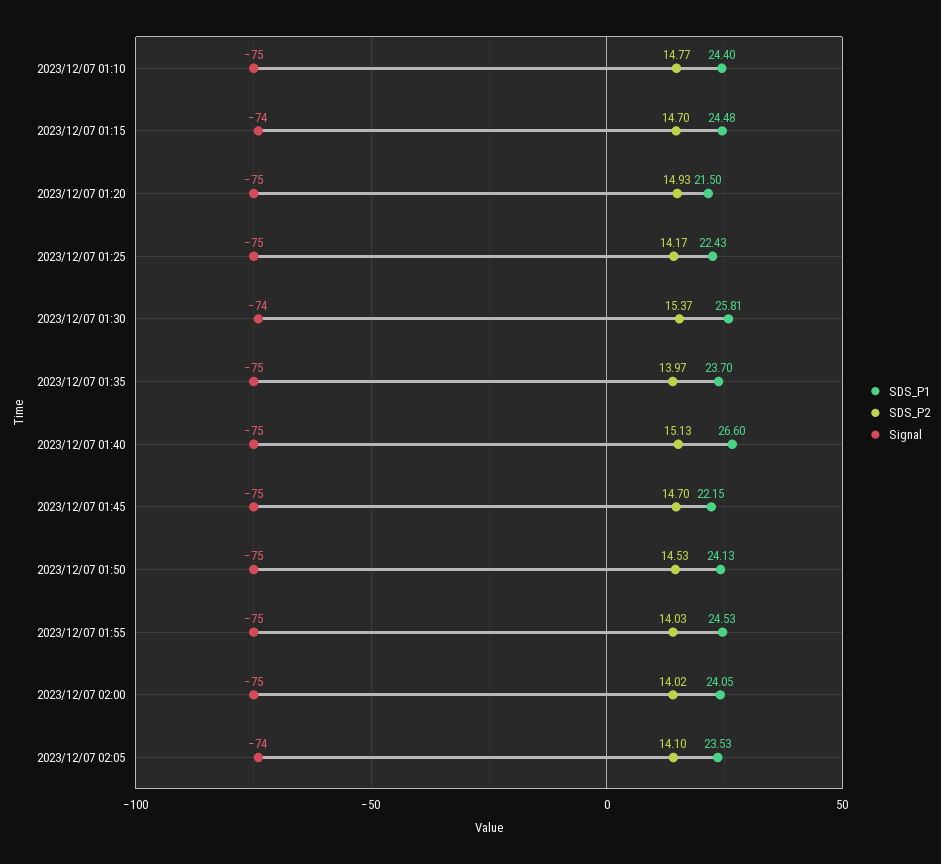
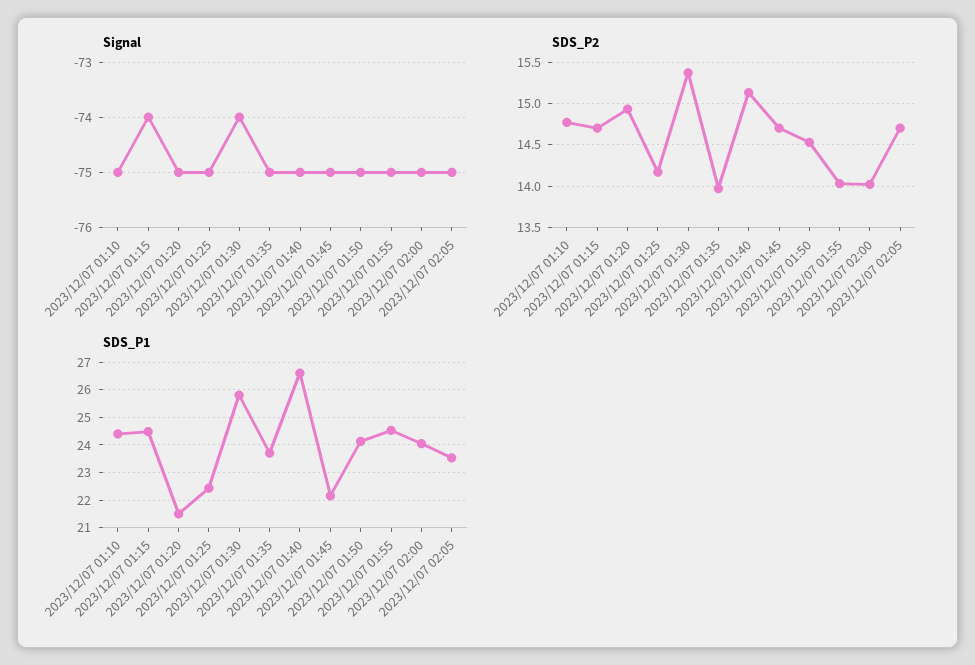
  {
    "SDS_P1": {
      "2023/12/07 01:10": 24.4,
      "2023/12/07 01:15": 24.48,
      "2023/12/07 01:20": 21.5,
      "2023/12/07 01:25": 22.43,
      "2023/12/07 01:30": 25.81,
      "2023/12/07 01:35": 23.7,
      "2023/12/07 01:40": 26.6,
      "2023/12/07 01:45": 22.15,
      "2023/12/07 01:50": 24.13,
      "2023/12/07 01:55": 24.53,
      "2023/12/07 02:00": 24.05,
      "2023/12/07 02:05": 23.53
    },
    "SDS_P2": {
      "2023/12/07 01:10": 14.77,
      "2023/12/07 01:15": 14.7,
      "2023/12/07 01:20": 14.93,
      "2023/12/07 01:25": 14.17,
      "2023/12/07 01:30": 15.37,
      "2023/12/07 01:35": 13.97,
      "2023/12/07 01:40": 15.13,
      "2023/12/07 01:45": 14.7,
      "2023/12/07 01:50": 14.53,
      "2023/12/07 01:55": 14.03,
      "2023/12/07 02:00": 14.02,
-     "2023/12/07 02:05": 14.1
+     "2023/12/07 02:05": 14.7
    },
    "Signal": {
      "2023/12/07 01:10": -75,
      "2023/12/07 01:15": -74,
      "2023/12/07 01:20": -75,
      "2023/12/07 01:25": -75,
      "2023/12/07 01:30": -74,
      "2023/12/07 01:35": -75,
      "2023/12/07 01:40": -75,
      "2023/12/07 01:45": -75,
      "2023/12/07 01:50": -75,
      "2023/12/07 01:55": -75,
      "2023/12/07 02:00": -75,
-     "2023/12/07 02:05": -74
+     "2023/12/07 02:05": -75
    }
  }

